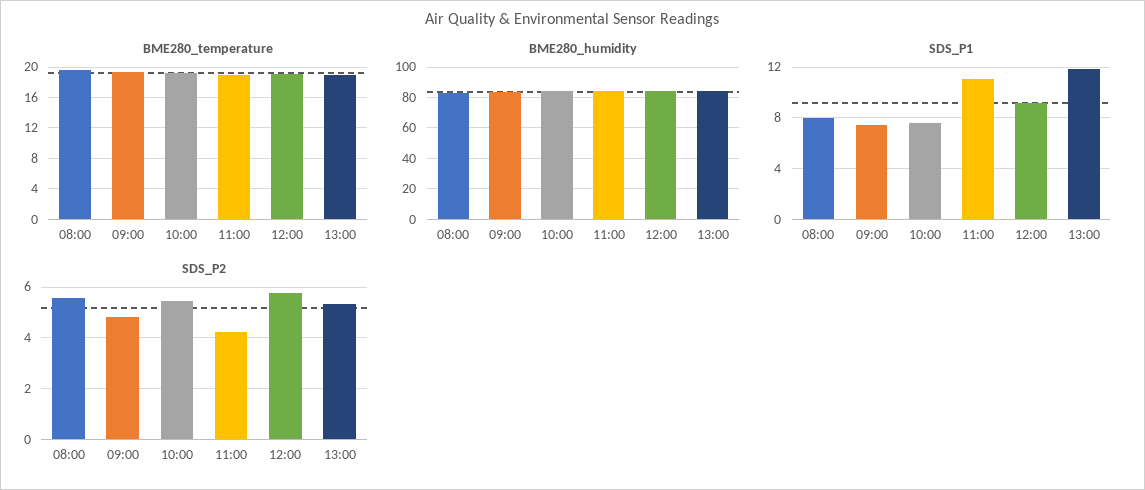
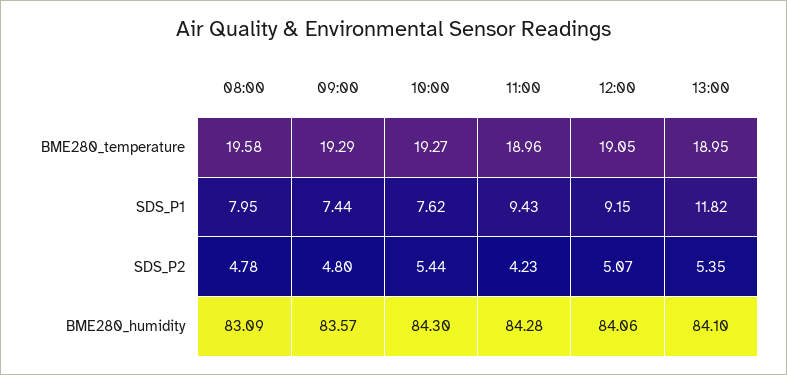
  {
    "BME280_temperature": {
      "08:00": 19.58,
      "09:00": 19.29,
      "10:00": 19.27,
      "11:00": 18.96,
      "12:00": 19.05,
      "13:00": 18.95
    },
    "BME280_humidity": {
      "08:00": 83.09,
      "09:00": 83.57,
      "10:00": 84.3,
      "11:00": 84.28,
      "12:00": 84.06,
      "13:00": 84.1
    },
    "SDS_P1": {
      "08:00": 7.95,
      "09:00": 7.44,
      "10:00": 7.62,
-     "11:00": 11,
+     "11:00": 9.43,
      "12:00": 9.15,
      "13:00": 11.82
    },
    "SDS_P2": {
-     "08:00": 5.5,
+     "08:00": 4.78,
      "09:00": 4.8,
      "10:00": 5.44,
      "11:00": 4.23,
-     "12:00": 5.75,
+     "12:00": 5.07,
      "13:00": 5.35
    }
  }

